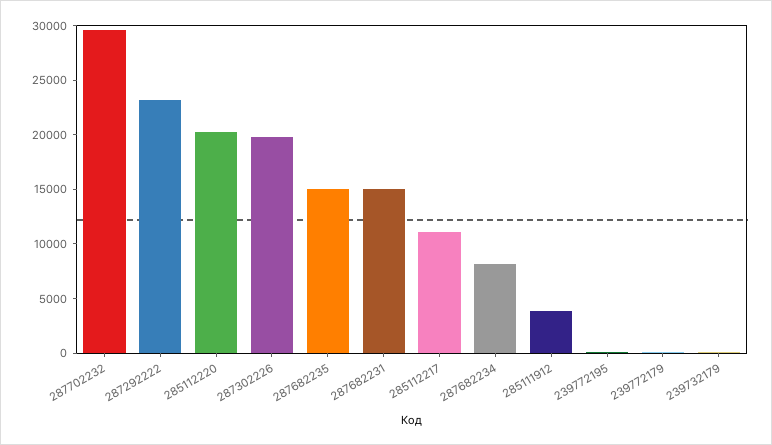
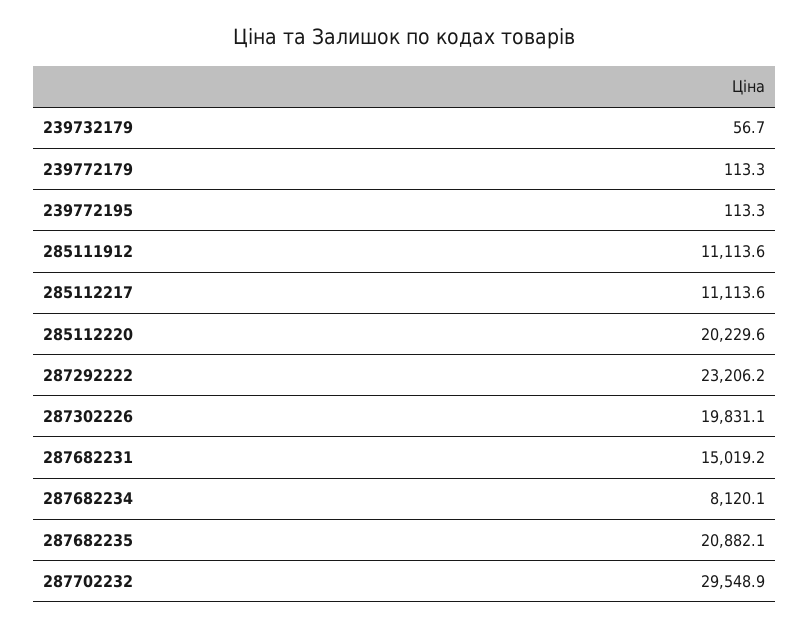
  {
    "287702232": 29548.9,
    "287292222": 23206.2,
    "285112220": 20229.6,
    "287302226": 19831.1,
-   "287682235": 15000,
+   "287682235": 20882.1,
    "287682231": 15019.2,
    "285112217": 11113.6,
    "287682234": 8120.1,
-   "285111912": 4000,
+   "285111912": 11113.6,
    "239772195": 113.3,
    "239772179": 113.3,
    "239732179": 56.7
  }

